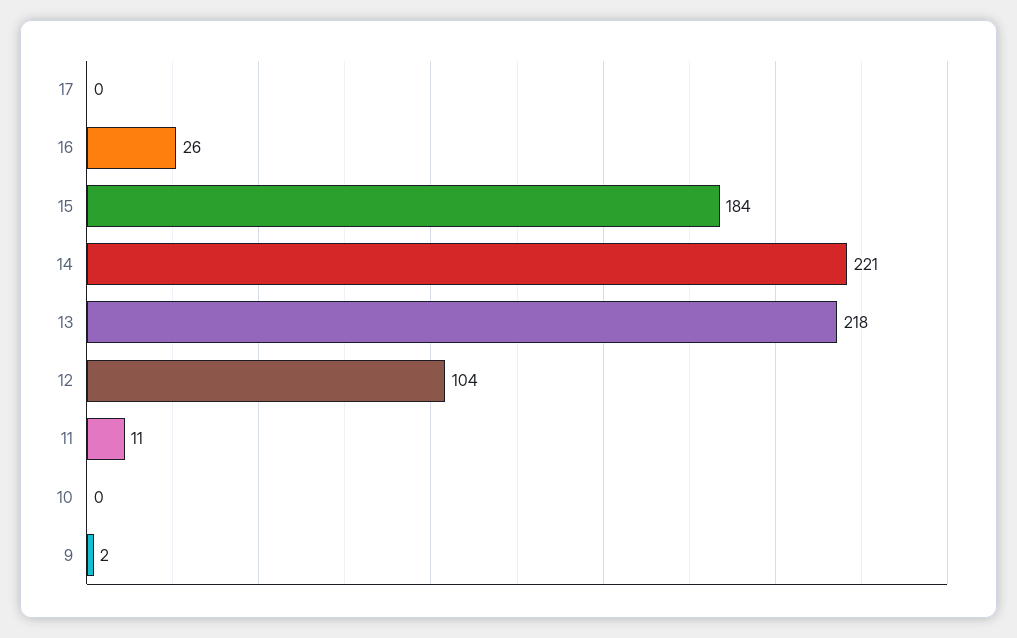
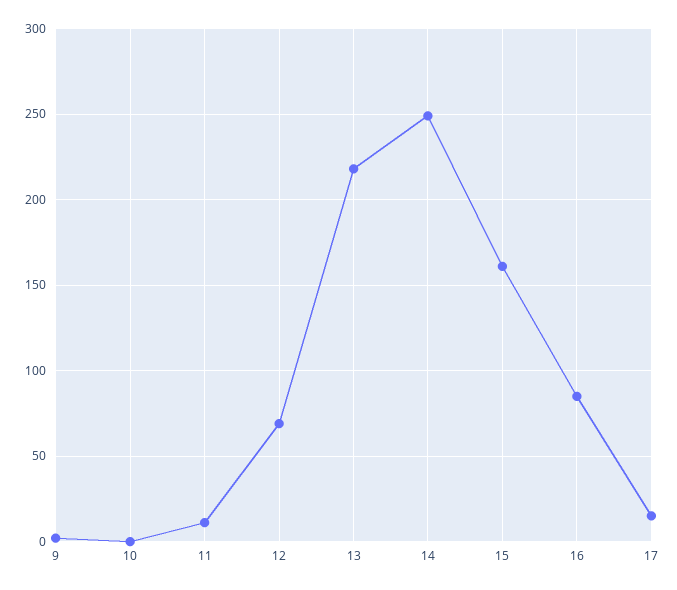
  {
-   "17": 0,
+   "17": 15,
-   "16": 26,
+   "16": 85,
-   "15": 184,
+   "15": 160,
-   "14": 221,
+   "14": 250,
    "13": 218,
-   "12": 104,
+   "12": 70,
    "11": 11,
    "10": 0,
    "9": 2
  }

